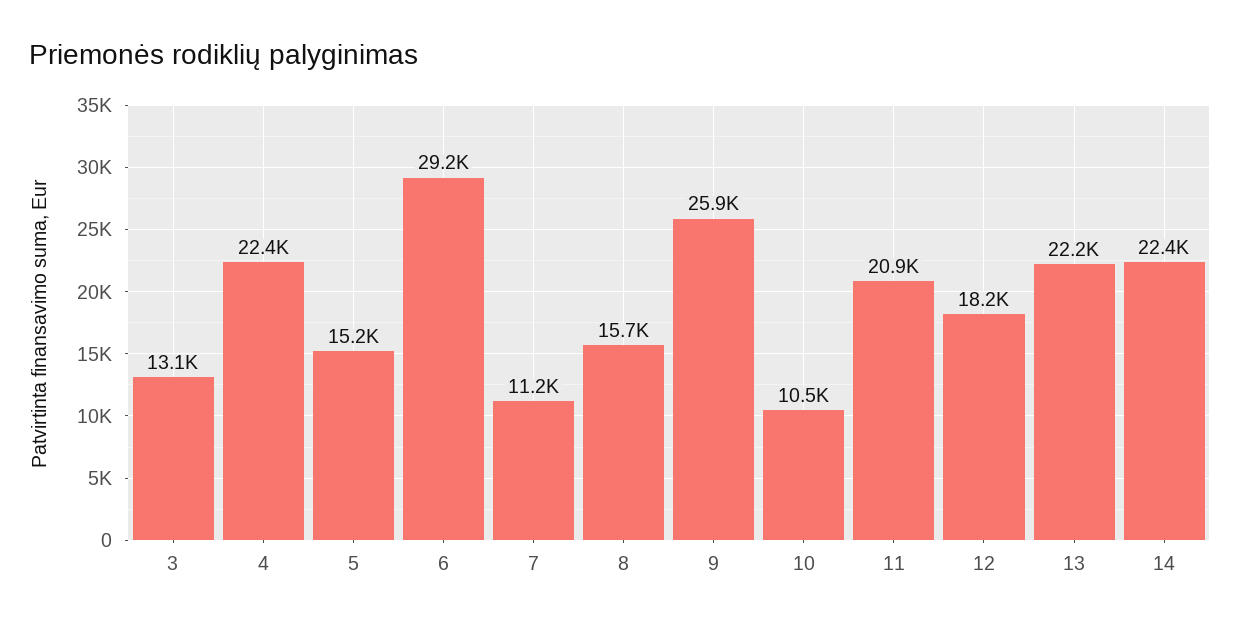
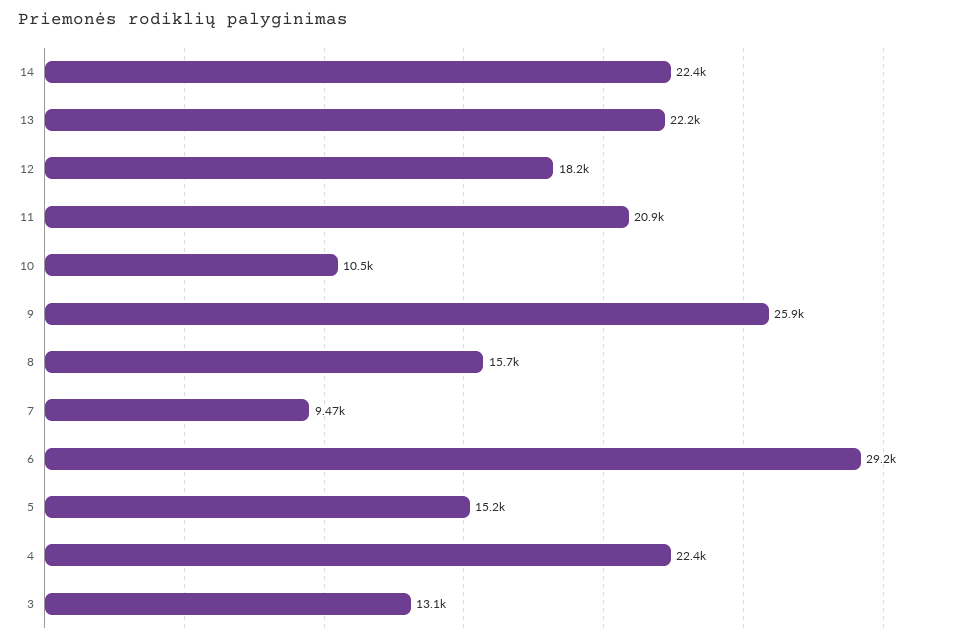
  {
    "3": 13100,
    "4": 22400,
    "5": 15200,
    "6": 29200,
-   "7": 11200,
+   "7": 9470,
    "8": 15700,
    "9": 25900,
    "10": 10500,
    "11": 20900,
    "12": 18200,
    "13": 22200,
    "14": 22400
  }

